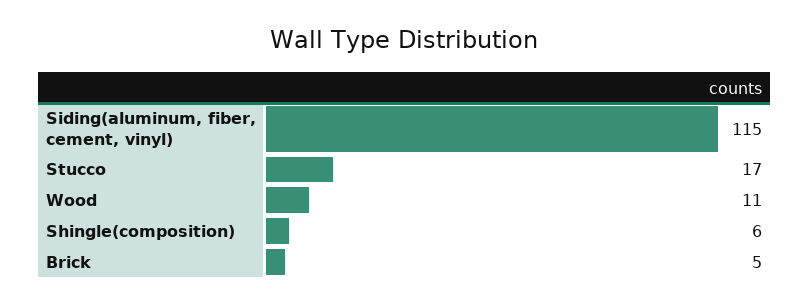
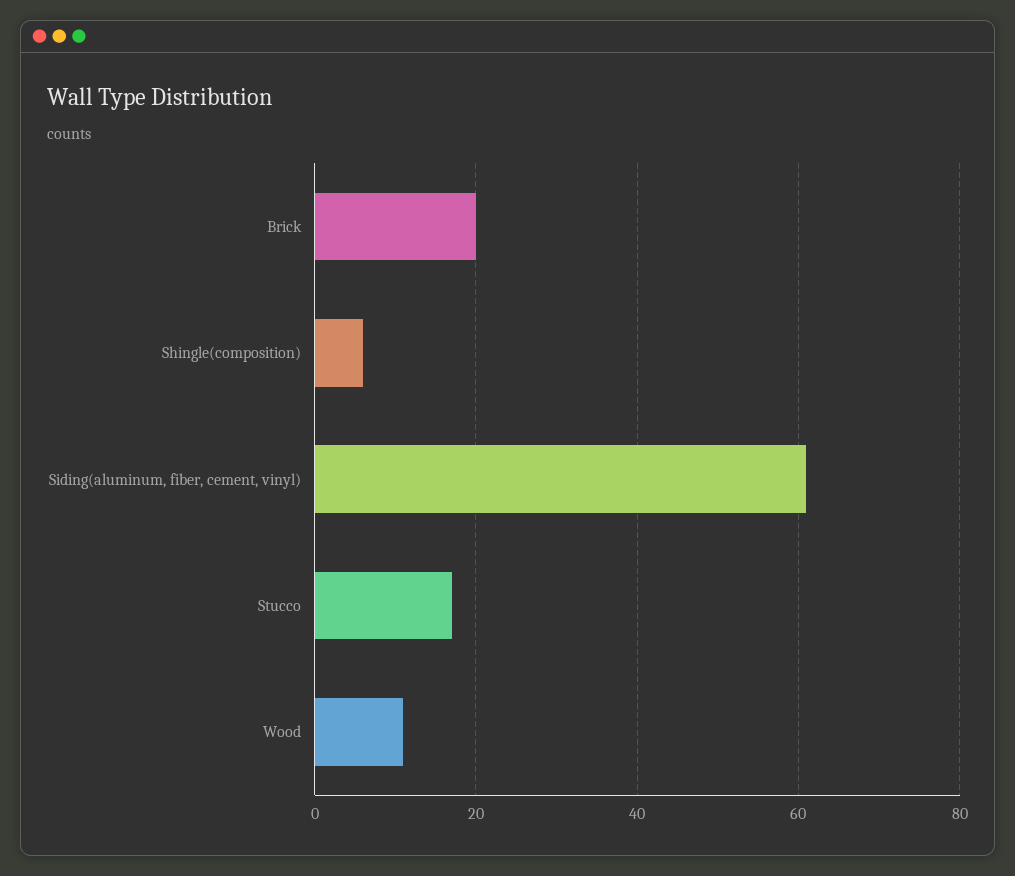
  {
-   "Siding(aluminum, fiber, cement, vinyl)": 115,
+   "Siding(aluminum, fiber, cement, vinyl)": 60,
    "Stucco": 17,
    "Wood": 11,
    "Shingle(composition)": 6,
-   "Brick": 5
+   "Brick": 20
  }

